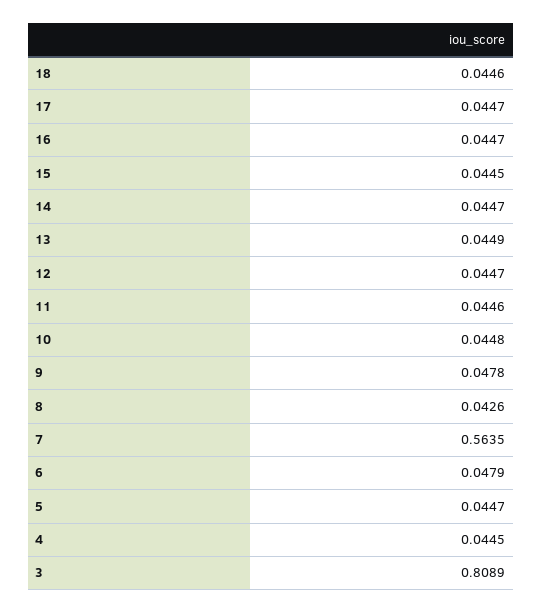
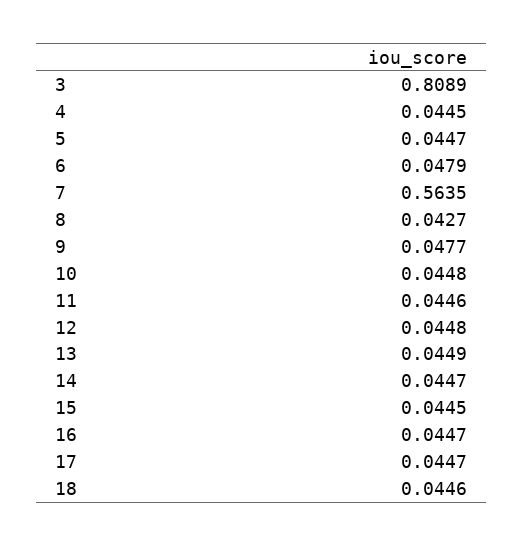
  {
    "18": 0.0446,
    "17": 0.0447,
    "16": 0.0447,
    "15": 0.0445,
    "14": 0.0447,
    "13": 0.0449,
-   "12": 0.0447,
+   "12": 0.0448,
    "11": 0.0446,
    "10": 0.0448,
-   "9": 0.0478,
+   "9": 0.0477,
-   "8": 0.0426,
+   "8": 0.0427,
    "7": 0.5635,
    "6": 0.0479,
    "5": 0.0447,
    "4": 0.0445,
    "3": 0.8089
  }

